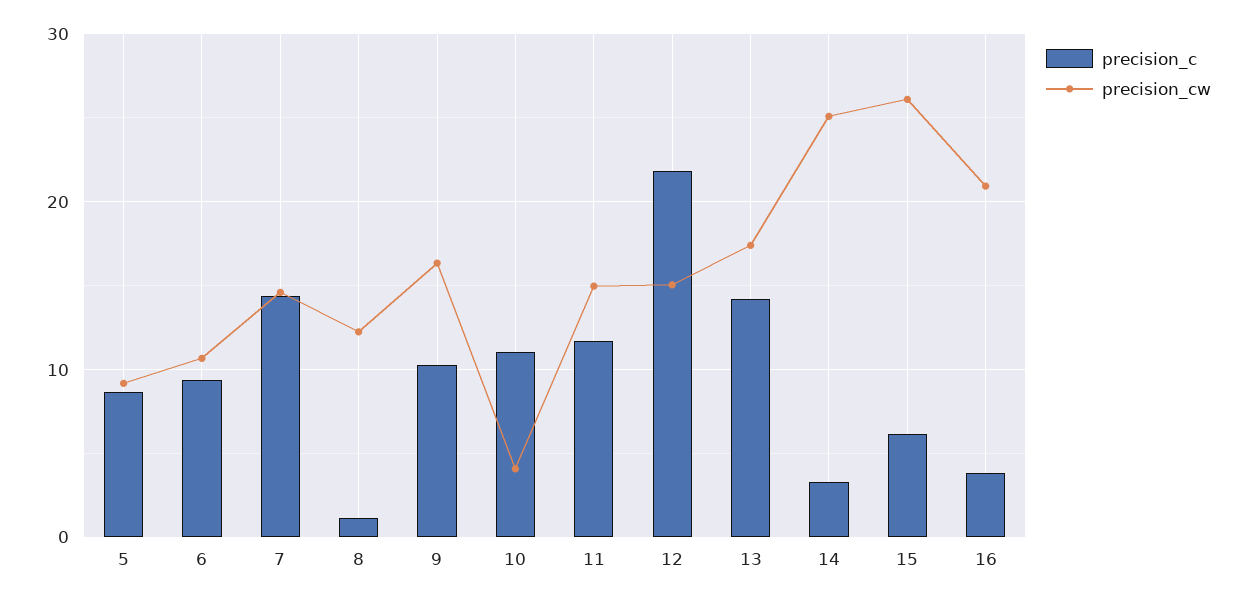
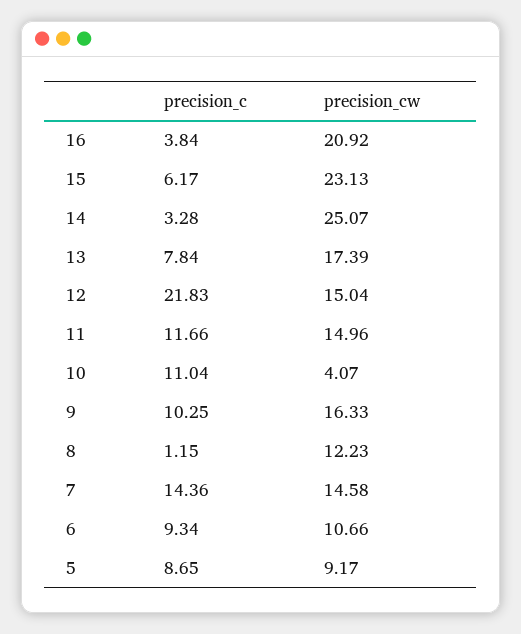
  {
    "precision_c": {
      "5": 8.65,
      "6": 9.34,
      "7": 14.36,
      "8": 1.15,
      "9": 10.25,
      "10": 11.04,
      "11": 11.66,
      "12": 21.83,
-     "13": 14,
+     "13": 7.84,
      "14": 3.28,
      "15": 6.17,
      "16": 3.84
    },
    "precision_cw": {
      "5": 9.17,
      "6": 10.66,
      "7": 14.58,
      "8": 12.23,
      "9": 16.33,
      "10": 4.07,
      "11": 14.96,
      "12": 15.04,
      "13": 17.39,
      "14": 25.07,
-     "15": 26,
+     "15": 23.13,
      "16": 20.92
    }
  }

